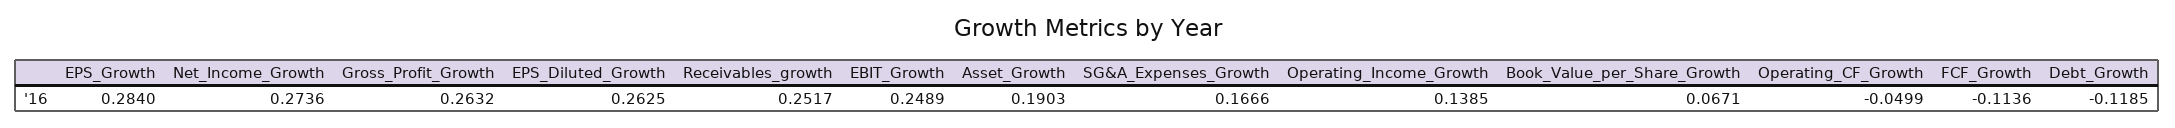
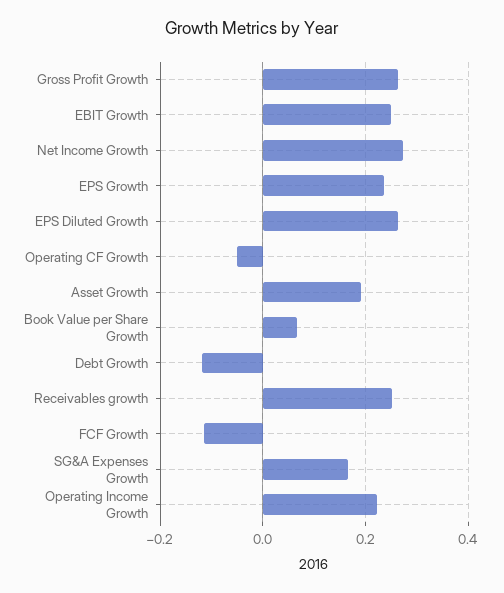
  {
-   "EPS_Growth": 0.284,
+   "EPS_Growth": 0.24,
    "Net_Income_Growth": 0.2736,
    "Gross_Profit_Growth": 0.2632,
    "EPS_Diluted_Growth": 0.2625,
    "Receivables_growth": 0.2517,
    "EBIT_Growth": 0.2489,
    "Asset_Growth": 0.1903,
    "SG&A_Expenses_Growth": 0.1666,
-   "Operating_Income_Growth": 0.1385,
+   "Operating_Income_Growth": 0.22,
    "Book_Value_per_Share_Growth": 0.0671,
    "Operating_CF_Growth": -0.0499,
    "FCF_Growth": -0.1136,
    "Debt_Growth": -0.1185
  }

